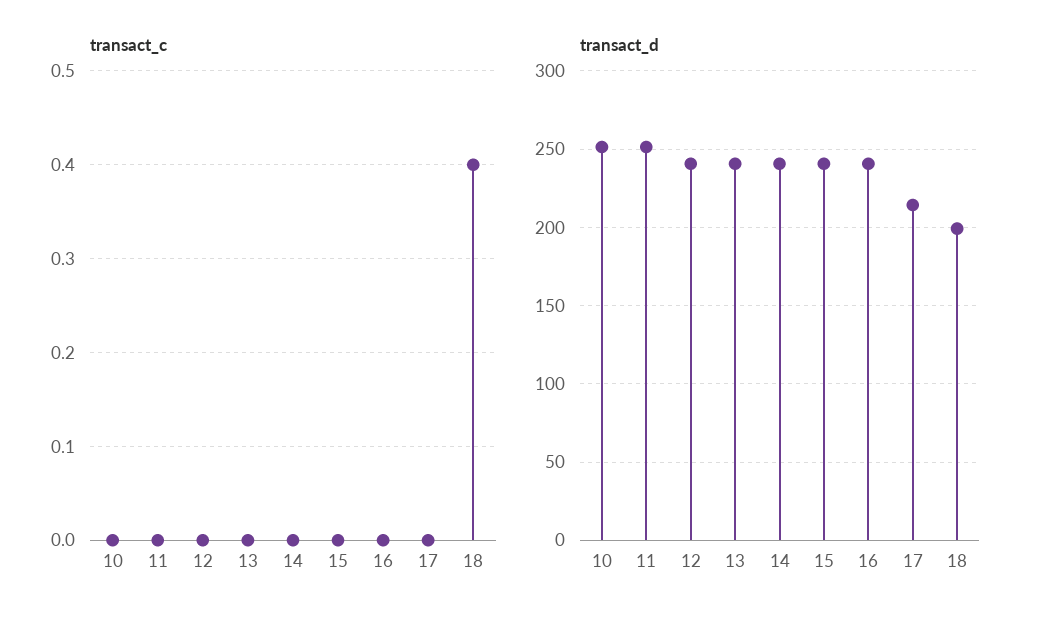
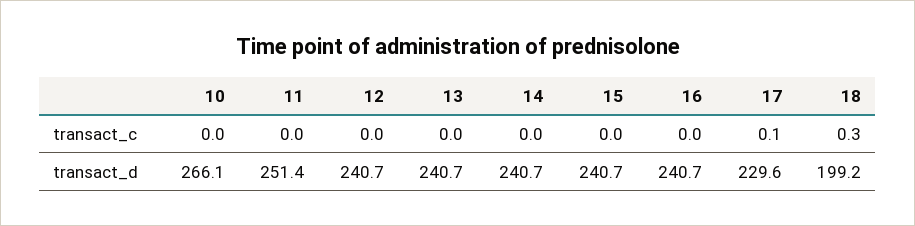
  {
    "transact_c": {
      "10": 0,
      "11": 0,
      "12": 0,
      "13": 0,
      "14": 0,
      "15": 0,
      "16": 0,
-     "17": 0,
+     "17": 0.1,
-     "18": 0.4
+     "18": 0.3
    },
    "transact_d": {
-     "10": 250,
+     "10": 266.1,
      "11": 251.4,
      "12": 240.7,
      "13": 240.7,
      "14": 240.7,
      "15": 240.7,
      "16": 240.7,
-     "17": 215,
+     "17": 229.6,
      "18": 199.2
    }
  }

